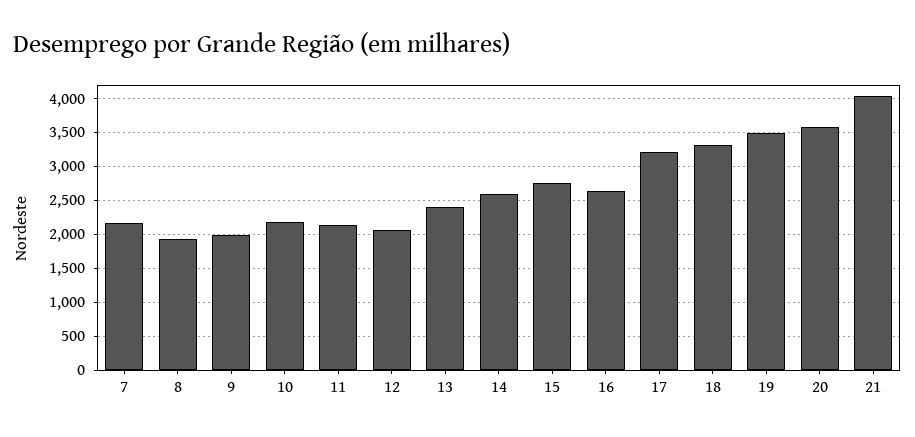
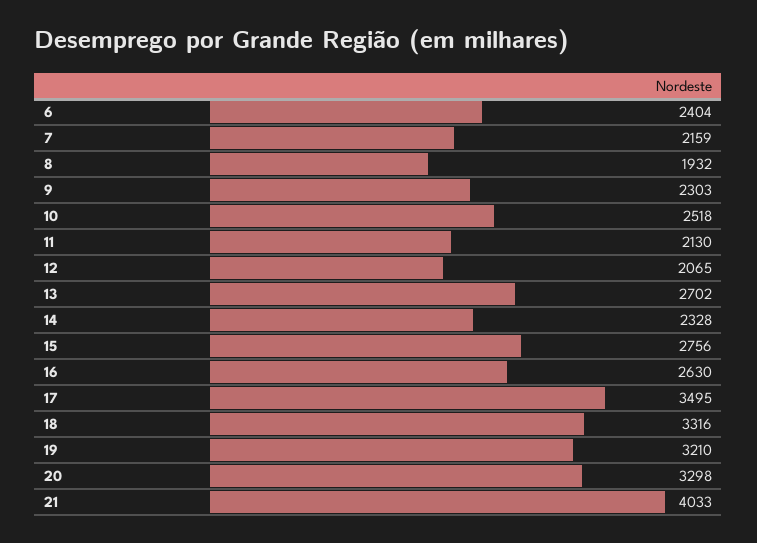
  {
    "7": 2159,
    "8": 1932,
-   "9": 2000,
+   "9": 2303,
-   "10": 2200,
+   "10": 2518,
    "11": 2130,
    "12": 2065,
-   "13": 2400,
+   "13": 2702,
-   "14": 2600,
+   "14": 2328,
    "15": 2756,
    "16": 2630,
-   "17": 3200,
+   "17": 3495,
    "18": 3316,
-   "19": 3500,
+   "19": 3210,
-   "20": 3600,
+   "20": 3298,
-   "21": 4033
+   "21": 4033,
+   "6": 2404
  }

